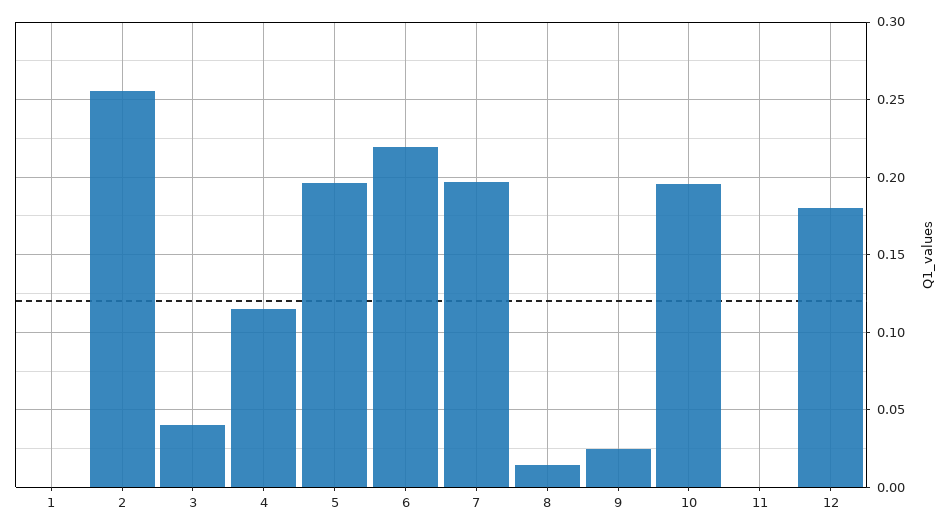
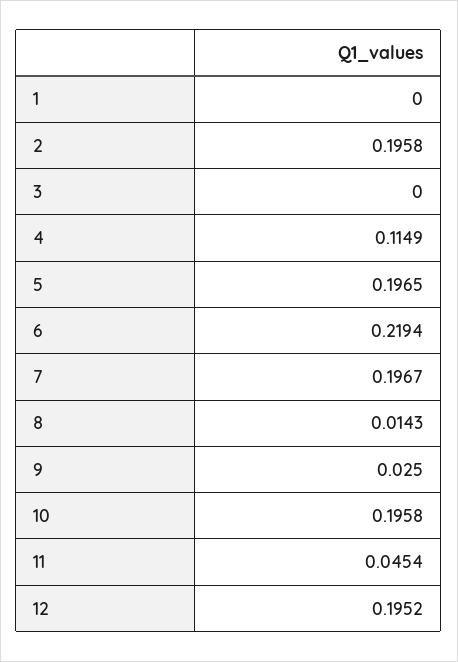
  {
    "1": 0,
-   "2": 0.255,
+   "2": 0.1958,
-   "3": 0.04,
+   "3": 0,
    "4": 0.1149,
    "5": 0.1965,
    "6": 0.2194,
    "7": 0.1967,
    "8": 0.0143,
    "9": 0.025,
    "10": 0.1958,
-   "11": 0,
+   "11": 0.0454,
-   "12": 0.18
+   "12": 0.1952
  }

